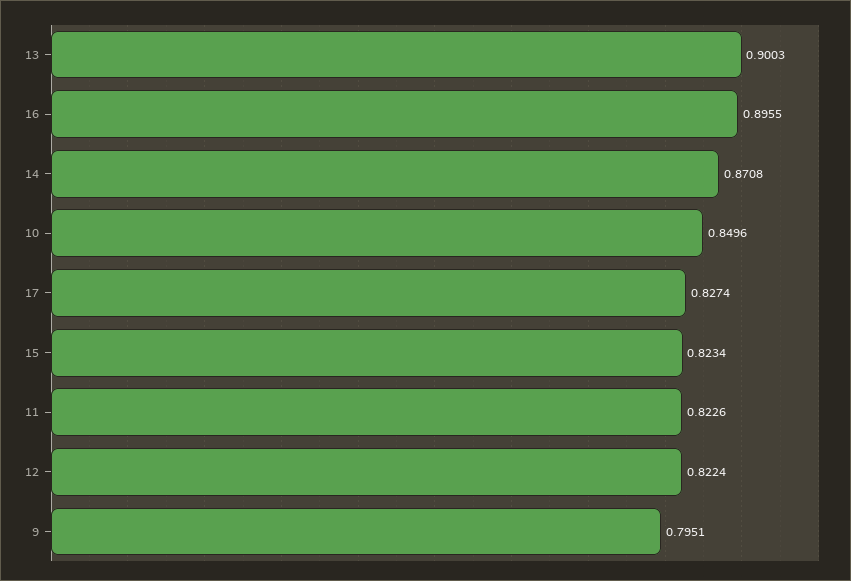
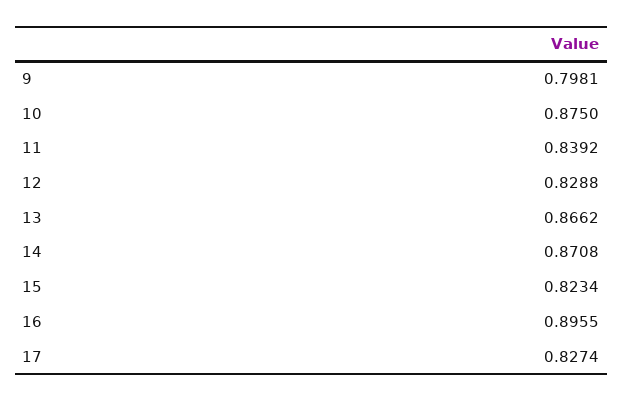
  {
-   "13": 0.9003,
+   "13": 0.8662,
    "16": 0.8955,
    "14": 0.8708,
-   "10": 0.8496,
+   "10": 0.875,
    "17": 0.8274,
    "15": 0.8234,
-   "11": 0.8226,
+   "11": 0.8392,
-   "12": 0.8224,
+   "12": 0.8288,
-   "9": 0.7951
+   "9": 0.7981
  }

